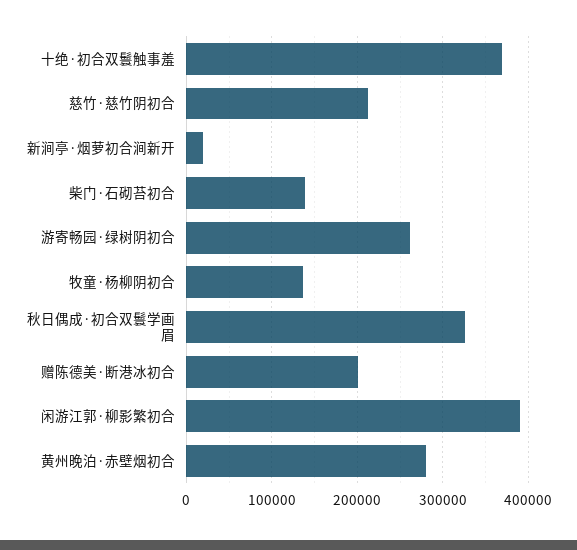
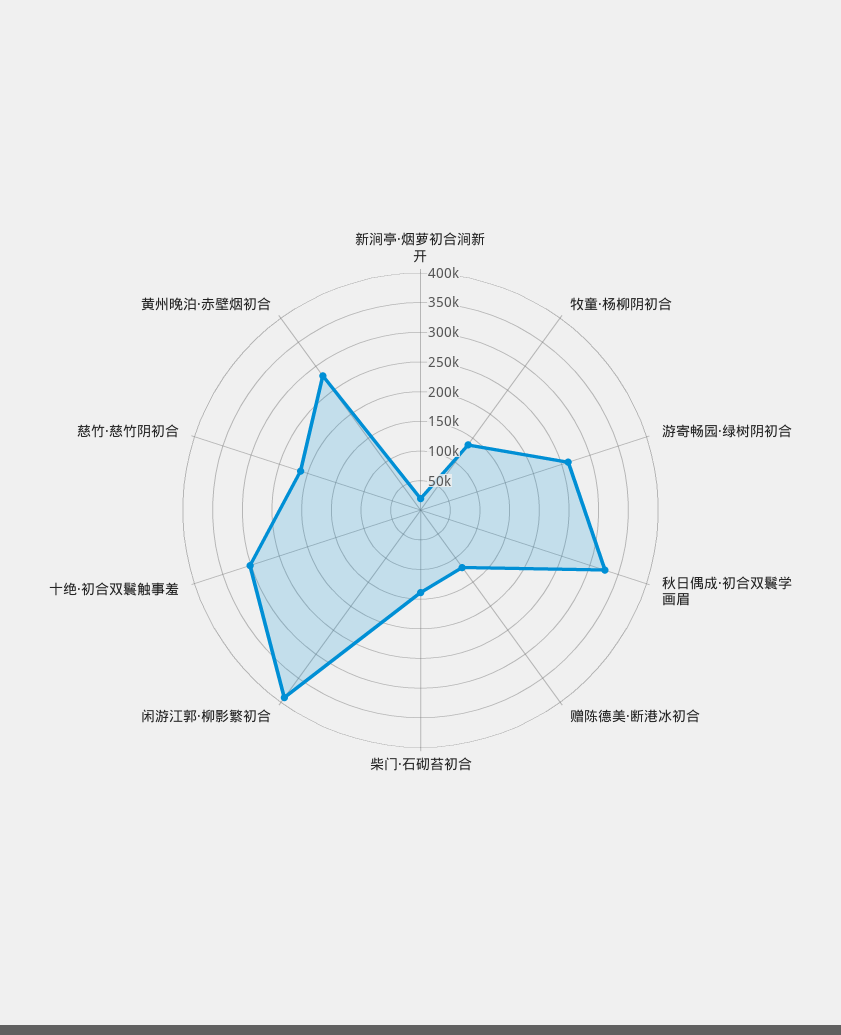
  {
-   "十绝·初合双鬟触事羞": 370000,
+   "十绝·初合双鬟触事羞": 300000,
    "慈竹·慈竹阴初合": 210000,
    "新涧亭·烟萝初合涧新开": 20000,
    "柴门·石砌苔初合": 140000,
    "游寄畅园·绿树阴初合": 260000,
    "牧童·杨柳阴初合": 140000,
    "秋日偶成·初合双鬟学画眉": 330000,
-   "赠陈德美·断港冰初合": 200000,
+   "赠陈德美·断港冰初合": 125000,
    "闲游江郭·柳影繁初合": 390000,
    "黄州晚泊·赤壁烟初合": 280000
  }

